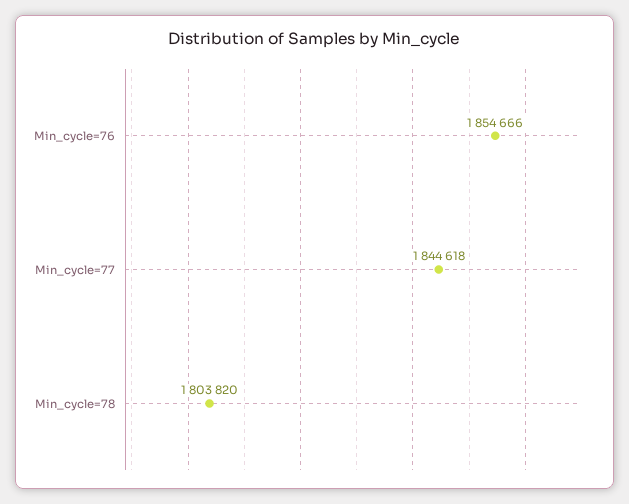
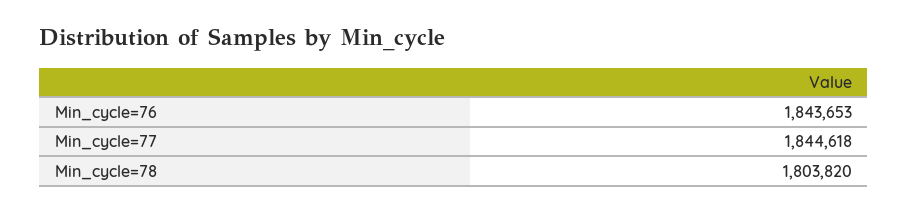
  {
-   "Min_cycle=76": 1854666,
+   "Min_cycle=76": 1843653,
    "Min_cycle=77": 1844618,
    "Min_cycle=78": 1803820
  }

